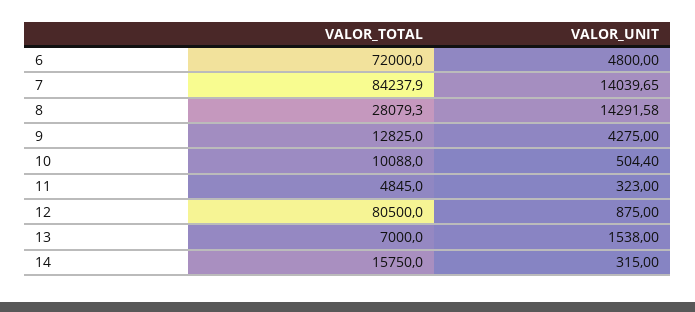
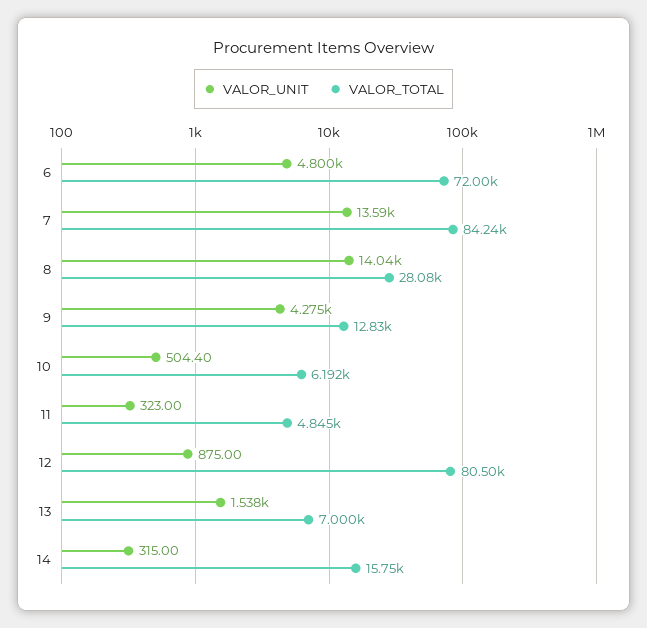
  {
    "VALOR_TOTAL": {
      "6": 72000,
      "7": 84237.9,
      "8": 28079.3,
      "9": 12825,
-     "10": 10088,
+     "10": 6192,
      "11": 4845,
      "12": 80500,
      "13": 7000,
      "14": 15750
    },
    "VALOR_UNIT": {
      "6": 4800,
-     "7": 14039.65,
+     "7": 13590,
-     "8": 14291.58,
+     "8": 14040,
      "9": 4275,
      "10": 504.4,
      "11": 323,
      "12": 875,
      "13": 1538,
      "14": 315
    }
  }

